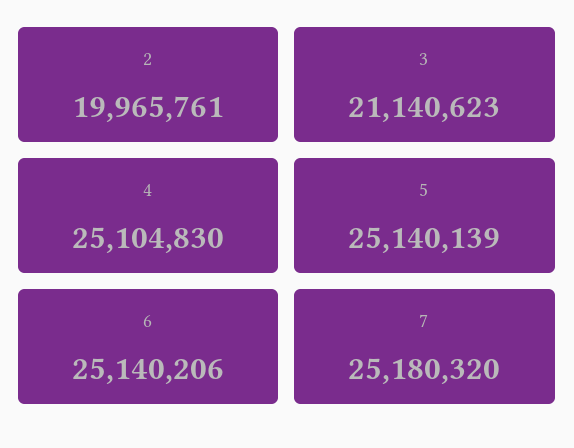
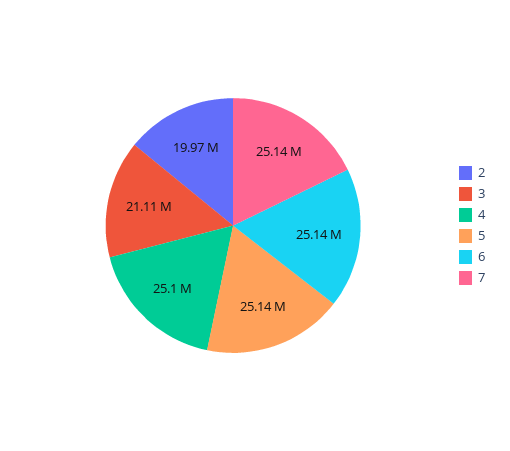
  {
    "2": 19965761,
-   "3": 21140623,
+   "3": 21110000,
    "4": 25104830,
    "5": 25140139,
    "6": 25140206,
-   "7": 25180320
+   "7": 25140000
  }

